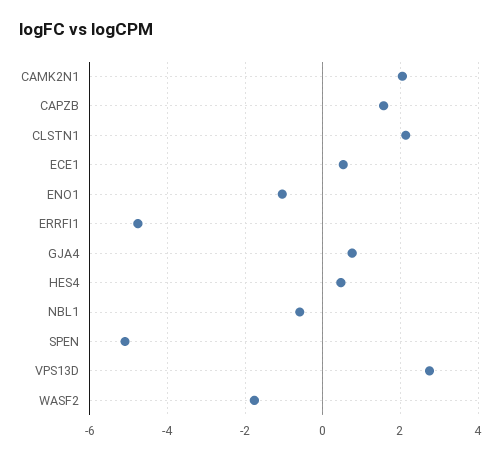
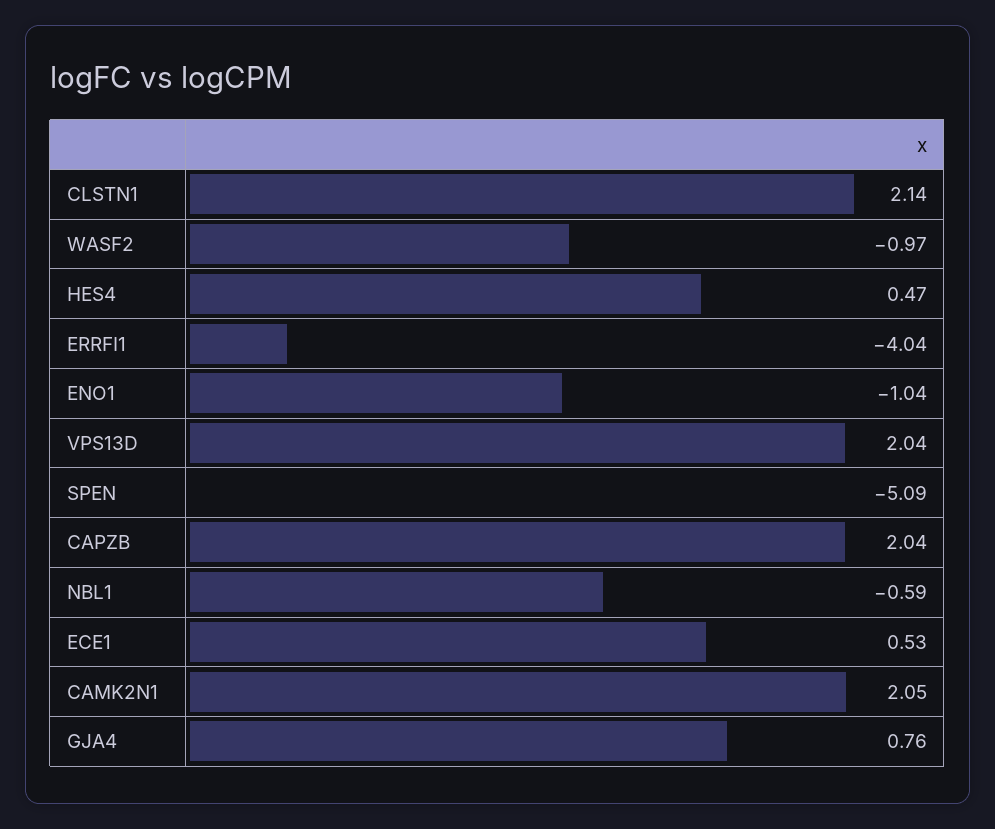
  {
    "CAMK2N1": 2.05,
-   "CAPZB": 1.6,
+   "CAPZB": 2.04,
    "CLSTN1": 2.14,
    "ECE1": 0.53,
    "ENO1": -1.04,
-   "ERRFI1": -4.8,
+   "ERRFI1": -4.04,
    "GJA4": 0.76,
    "HES4": 0.47,
    "NBL1": -0.59,
    "SPEN": -5.09,
-   "VPS13D": 2.8,
+   "VPS13D": 2.04,
-   "WASF2": -1.8
+   "WASF2": -0.97
  }

